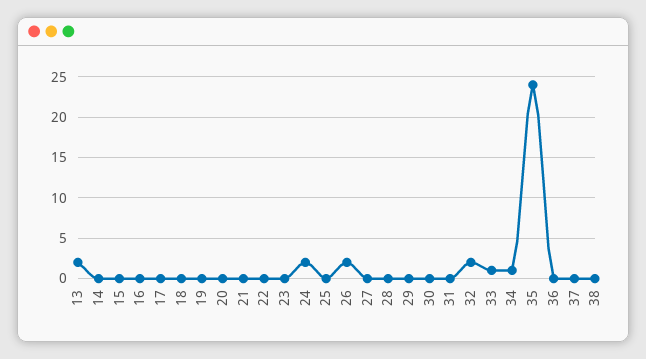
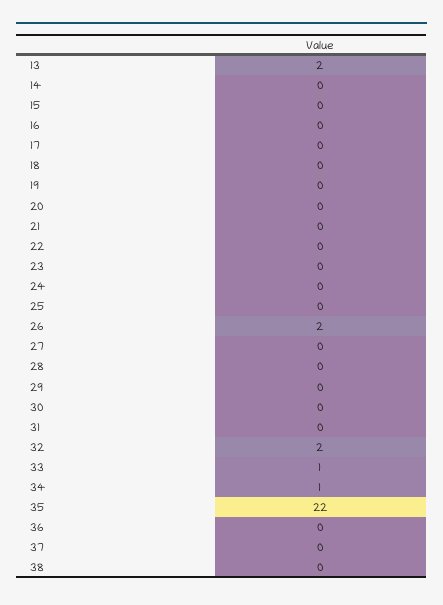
  {
    "13": 2,
    "14": 0,
    "15": 0,
    "16": 0,
    "17": 0,
    "18": 0,
    "19": 0,
    "20": 0,
    "21": 0,
    "22": 0,
    "23": 0,
-   "24": 2,
+   "24": 0,
    "25": 0,
    "26": 2,
    "27": 0,
    "28": 0,
    "29": 0,
    "30": 0,
    "31": 0,
    "32": 2,
    "33": 1,
    "34": 1,
-   "35": 24,
+   "35": 22,
    "36": 0,
    "37": 0,
    "38": 0
  }

